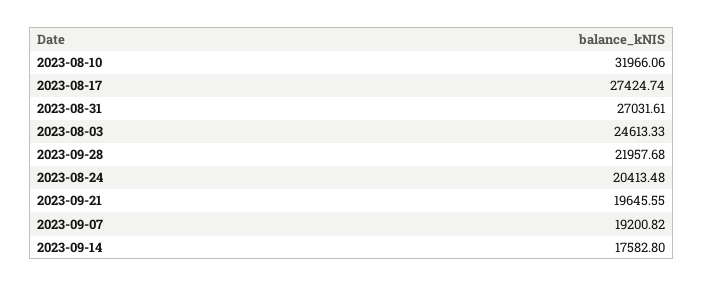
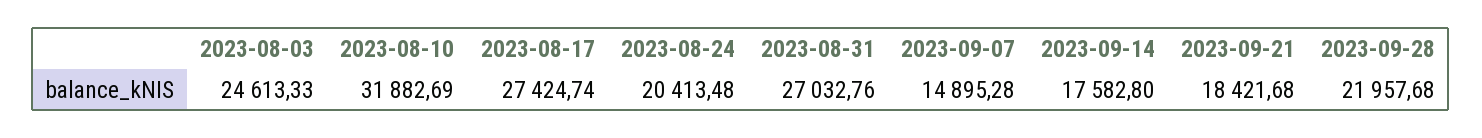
  {
-   "2023-08-10": 31966.06,
+   "2023-08-10": 31882.69,
    "2023-08-17": 27424.74,
-   "2023-08-31": 27031.61,
+   "2023-08-31": 27032.76,
    "2023-08-03": 24613.33,
    "2023-09-28": 21957.68,
    "2023-08-24": 20413.48,
-   "2023-09-21": 19645.55,
+   "2023-09-21": 18421.68,
-   "2023-09-07": 19200.82,
+   "2023-09-07": 14895.28,
    "2023-09-14": 17582.8
  }

